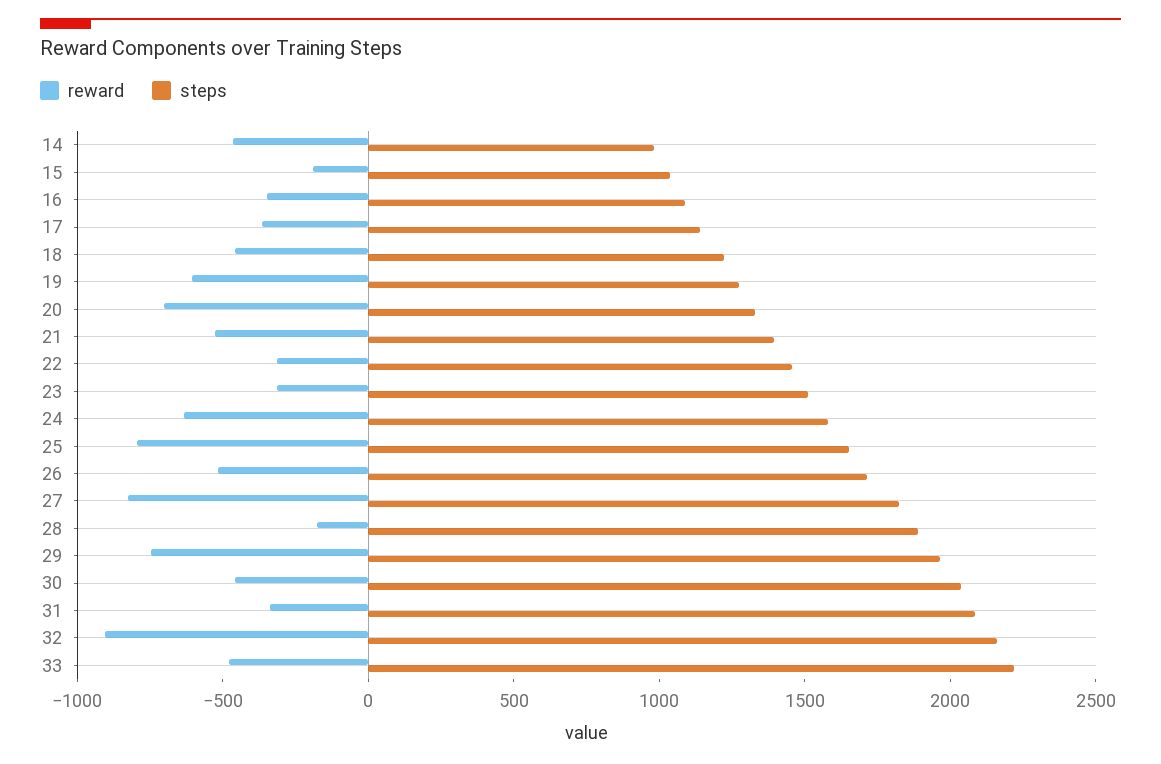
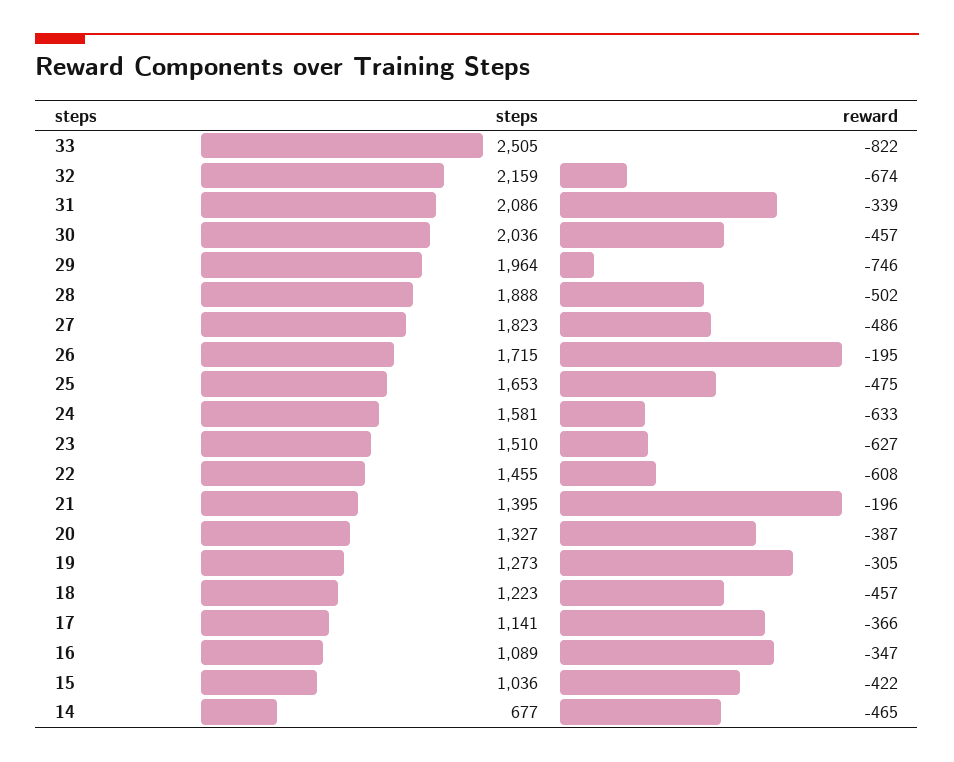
  {
    "reward": {
      "14": -465,
-     "15": -200,
+     "15": -422,
      "16": -347,
      "17": -366,
      "18": -457,
-     "19": -600,
+     "19": -305,
-     "20": -700,
+     "20": -387,
-     "21": -500,
+     "21": -196,
-     "22": -300,
+     "22": -608,
-     "23": -300,
+     "23": -627,
      "24": -633,
-     "25": -800,
+     "25": -475,
-     "26": -500,
+     "26": -195,
-     "27": -800,
+     "27": -486,
-     "28": -200,
+     "28": -502,
      "29": -746,
      "30": -457,
      "31": -339,
-     "32": -900,
+     "32": -674,
-     "33": -500
+     "33": -822
    },
    "steps": {
-     "14": 1000,
+     "14": 677,
      "15": 1036,
      "16": 1089,
      "17": 1141,
      "18": 1223,
      "19": 1273,
      "20": 1327,
      "21": 1395,
      "22": 1455,
      "23": 1510,
      "24": 1581,
      "25": 1653,
      "26": 1715,
      "27": 1823,
      "28": 1888,
      "29": 1964,
      "30": 2036,
      "31": 2086,
      "32": 2159,
-     "33": 2200
+     "33": 2505
    }
  }

